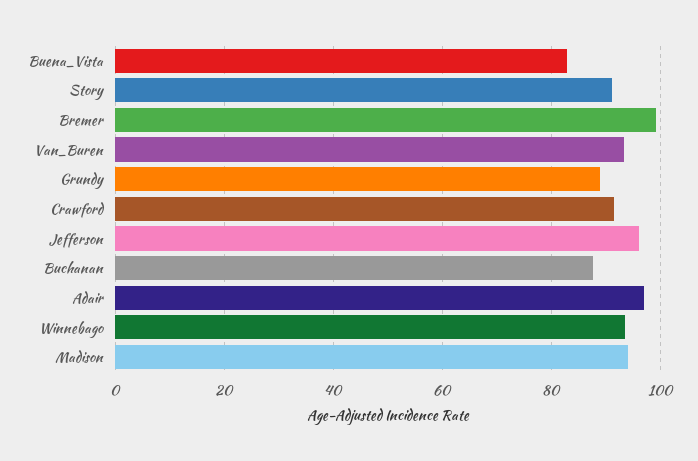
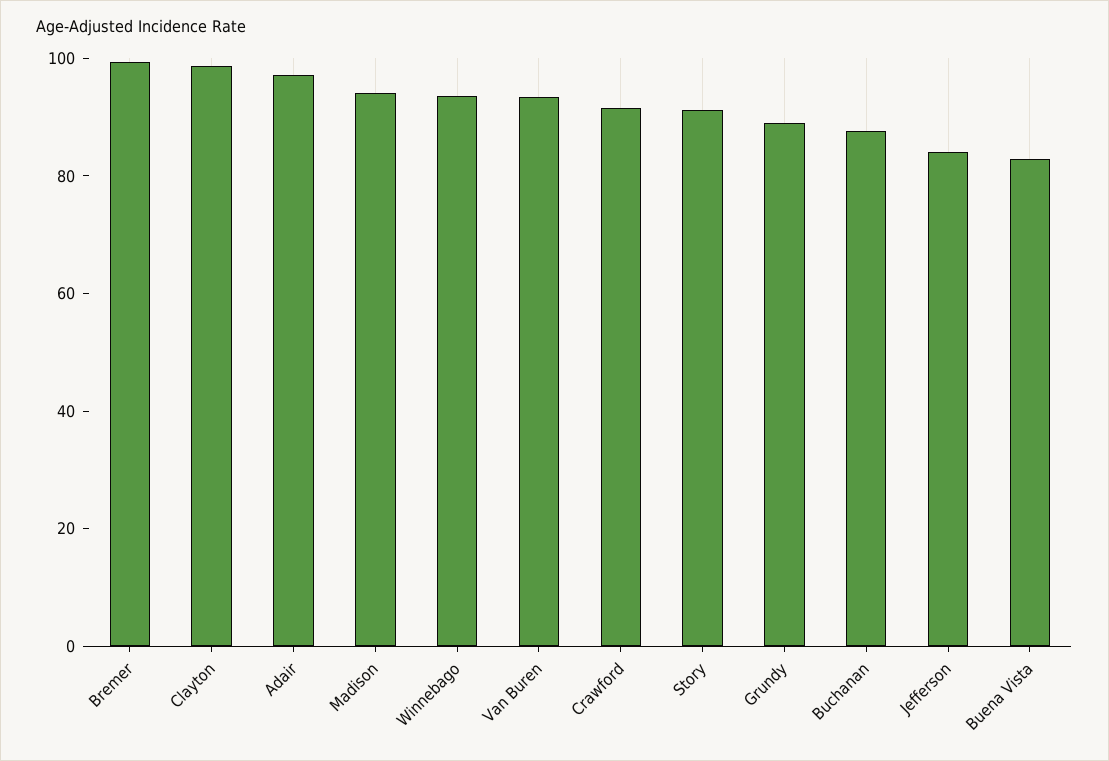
  {
    "Buena_Vista": 82,
    "Story": 92,
    "Bremer": 100,
    "Van_Buren": 94,
    "Grundy": 90,
    "Crawford": 92,
-   "Jefferson": 96,
+   "Jefferson": 85,
    "Buchanan": 88,
    "Adair": 98,
    "Winnebago": 94,
-   "Madison": 94
+   "Madison": 94,
+   "Clayton": 100
  }

